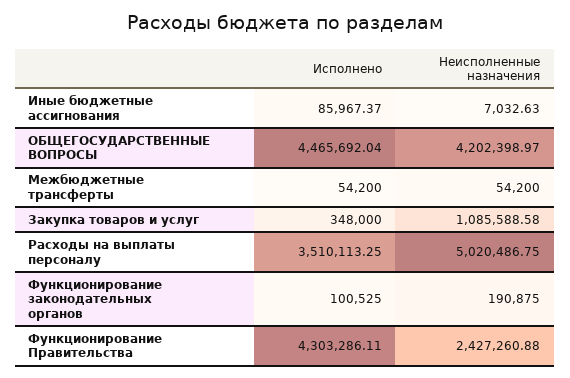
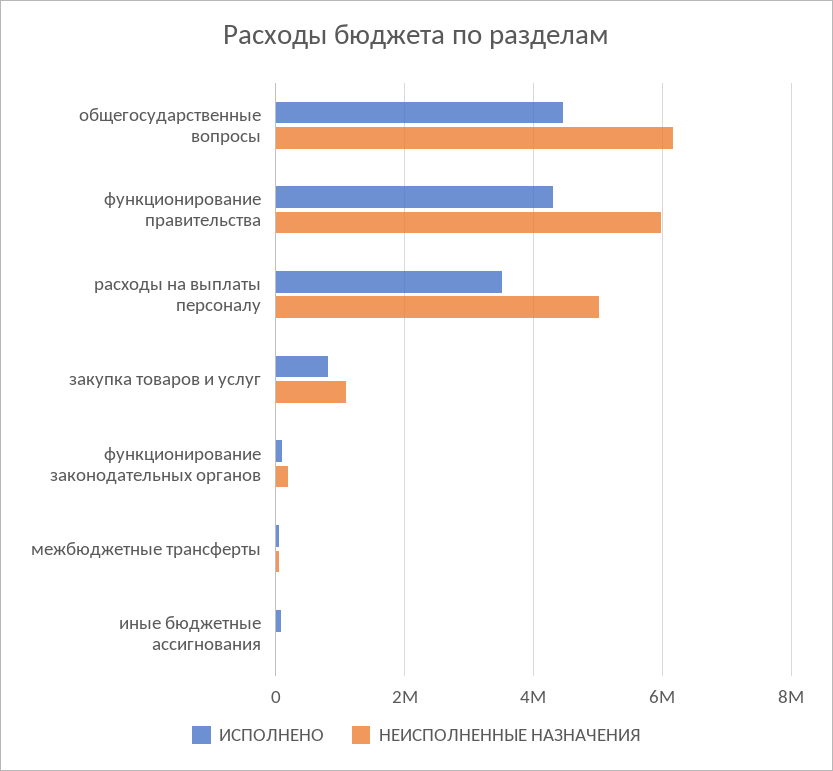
  {
    "Исполнено": {
      "Иные бюджетные ассигнования": 85967.37,
      "ОБЩЕГОСУДАРСТВЕННЫЕ ВОПРОСЫ": 4465692.04,
      "Межбюджетные трансферты": 54200,
-     "Закупка товаров и услуг": 348000,
+     "Закупка товаров и услуг": 800000,
      "Расходы на выплаты персоналу": 3510113.25,
      "Функционирование законодательных органов": 100525,
      "Функционирование Правительства": 4303286.11
    },
    "Неисполненные назначения": {
      "Иные бюджетные ассигнования": 7032.63,
-     "ОБЩЕГОСУДАРСТВЕННЫЕ ВОПРОСЫ": 4202398.97,
+     "ОБЩЕГОСУДАРСТВЕННЫЕ ВОПРОСЫ": 6200000,
      "Межбюджетные трансферты": 54200,
      "Закупка товаров и услуг": 1085588.58,
      "Расходы на выплаты персоналу": 5020486.75,
      "Функционирование законодательных органов": 190875,
-     "Функционирование Правительства": 2427260.88
+     "Функционирование Правительства": 6000000
    }
  }

